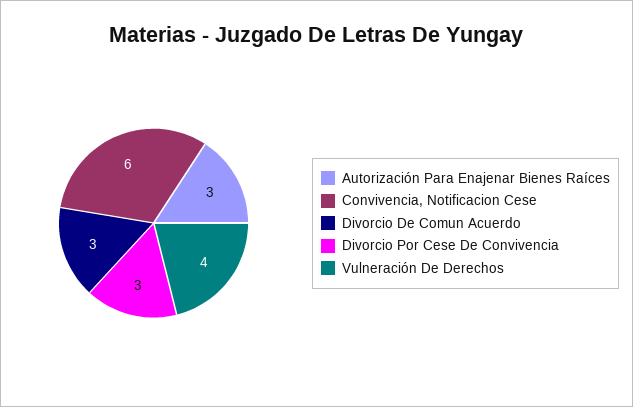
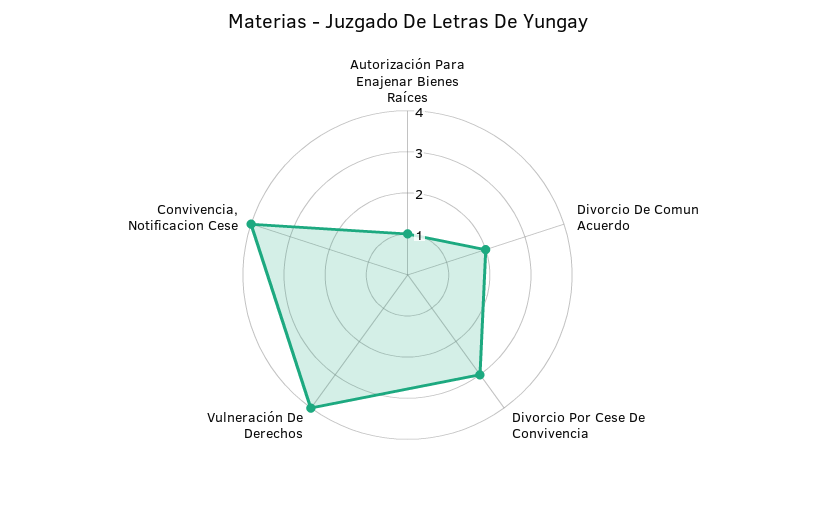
  {
-   "Autorización Para Enajenar Bienes Raíces": 3,
+   "Autorización Para Enajenar Bienes Raíces": 1,
-   "Convivencia, Notificacion Cese": 6,
+   "Convivencia, Notificacion Cese": 4,
-   "Divorcio De Comun Acuerdo": 3,
+   "Divorcio De Comun Acuerdo": 2,
    "Divorcio Por Cese De Convivencia": 3,
    "Vulneración De Derechos": 4
  }

